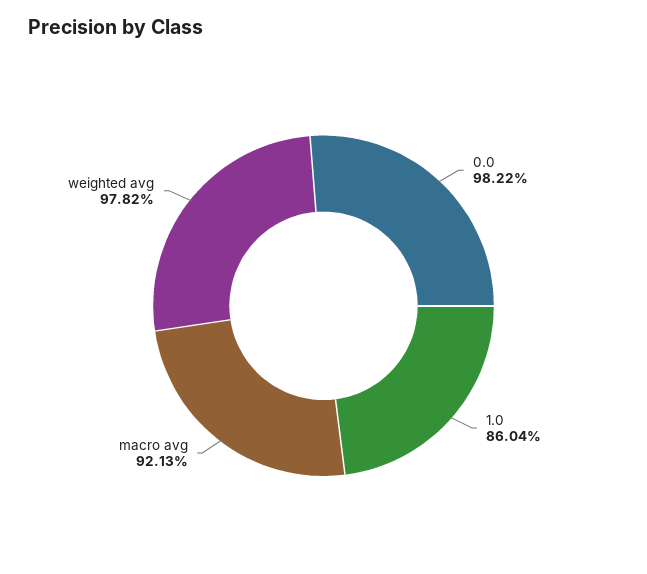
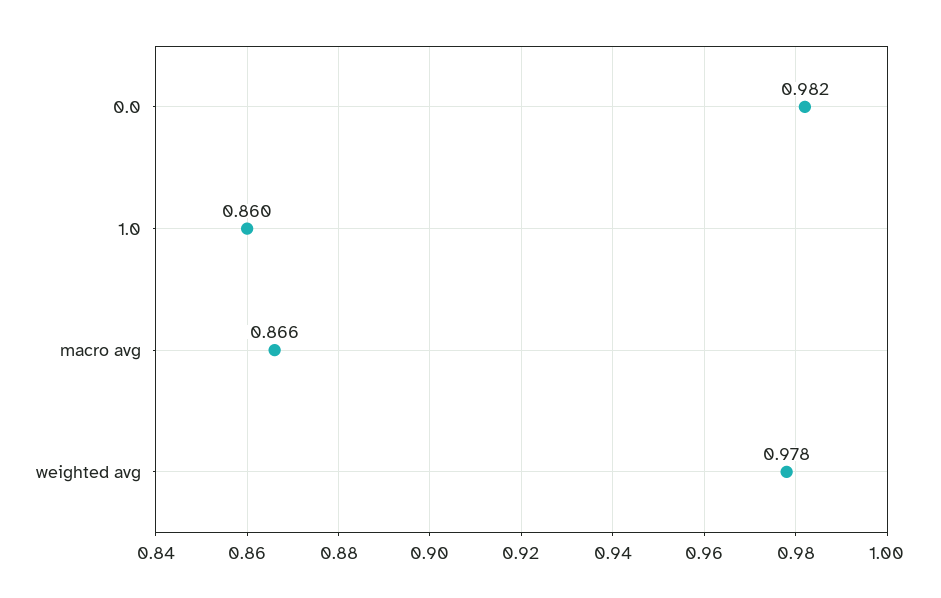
  {
    "0.0": 0.9822,
    "1.0": 0.8604,
-   "macro avg": 0.9213,
+   "macro avg": 0.866,
    "weighted avg": 0.9782
  }

